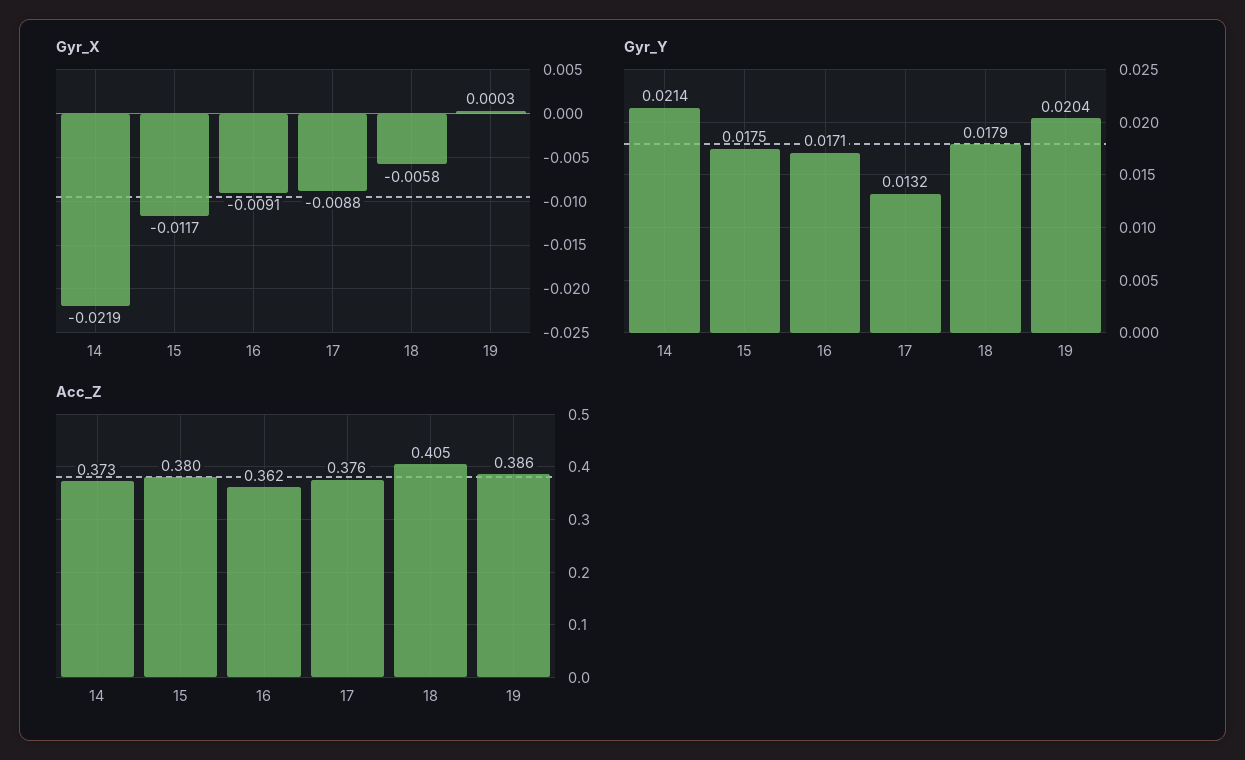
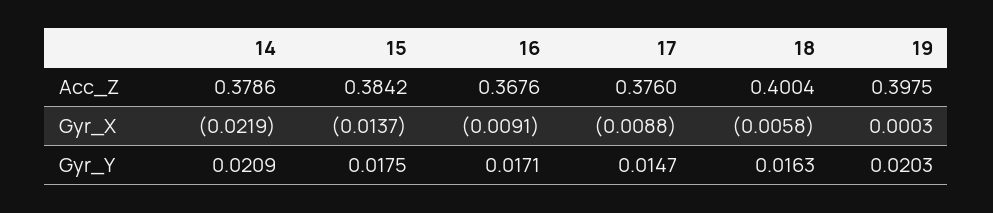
  {
    "Gyr_X": {
      "14": -0.0219,
-     "15": -0.0117,
+     "15": -0.0137,
      "16": -0.0091,
      "17": -0.0088,
      "18": -0.0058,
      "19": 0.0003
    },
    "Gyr_Y": {
-     "14": 0.0214,
+     "14": 0.0209,
      "15": 0.0175,
      "16": 0.0171,
-     "17": 0.0132,
+     "17": 0.0147,
-     "18": 0.0179,
+     "18": 0.0163,
-     "19": 0.0204
+     "19": 0.0203
    },
    "Acc_Z": {
-     "14": 0.373,
+     "14": 0.3786,
-     "15": 0.38,
+     "15": 0.3842,
-     "16": 0.362,
+     "16": 0.3676,
      "17": 0.376,
-     "18": 0.405,
+     "18": 0.4004,
-     "19": 0.386
+     "19": 0.3975
    }
  }

